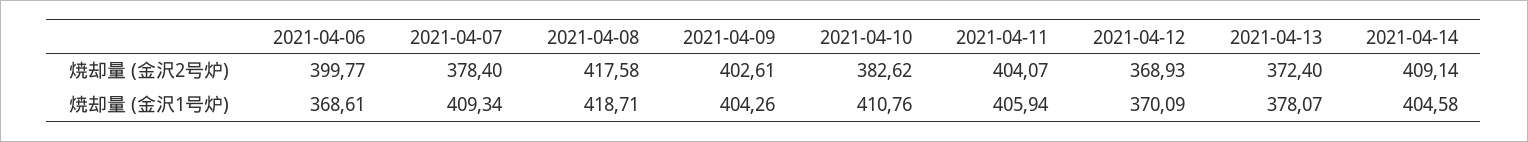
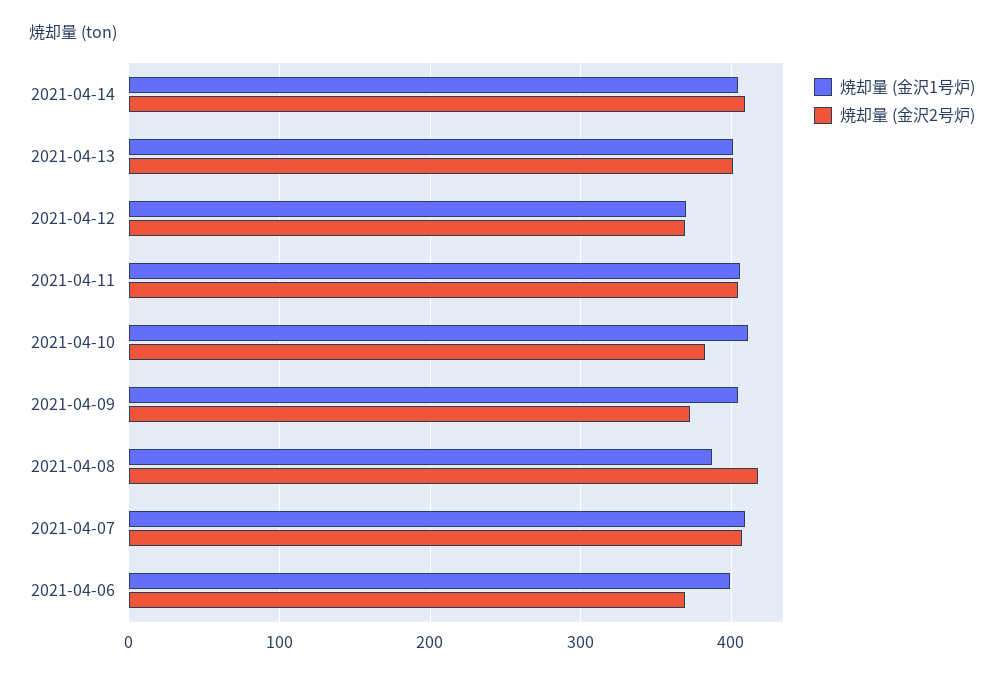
  {
    "焼却量 (金沢2号炉)": {
-     "2021-04-06": 399.77,
+     "2021-04-06": 370,
-     "2021-04-07": 378.4,
+     "2021-04-07": 410,
      "2021-04-08": 417.58,
-     "2021-04-09": 402.61,
+     "2021-04-09": 370,
      "2021-04-10": 382.62,
      "2021-04-11": 404.07,
      "2021-04-12": 368.93,
-     "2021-04-13": 372.4,
+     "2021-04-13": 400,
      "2021-04-14": 409.14
    },
    "焼却量 (金沢1号炉)": {
-     "2021-04-06": 368.61,
+     "2021-04-06": 400,
      "2021-04-07": 409.34,
-     "2021-04-08": 418.71,
+     "2021-04-08": 390,
      "2021-04-09": 404.26,
      "2021-04-10": 410.76,
      "2021-04-11": 405.94,
      "2021-04-12": 370.09,
-     "2021-04-13": 378.07,
+     "2021-04-13": 400,
      "2021-04-14": 404.58
    }
  }

